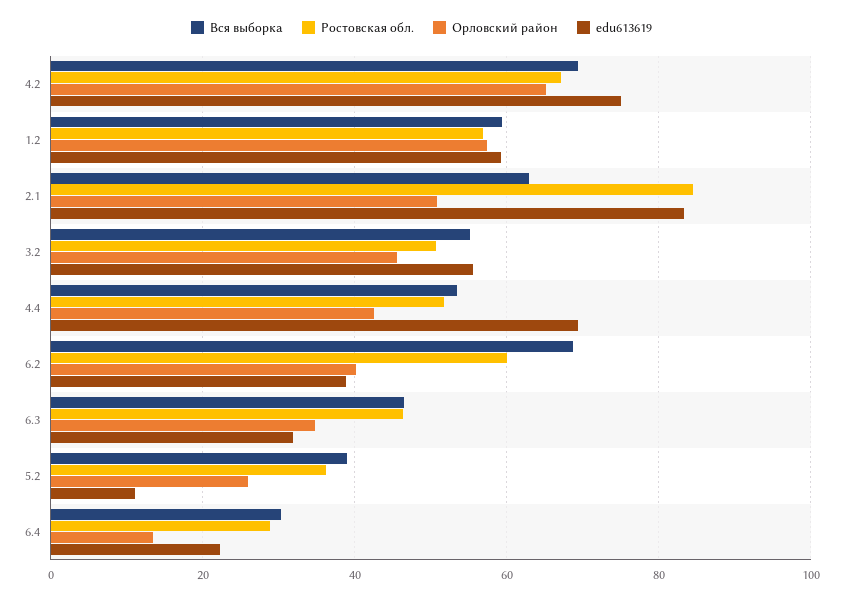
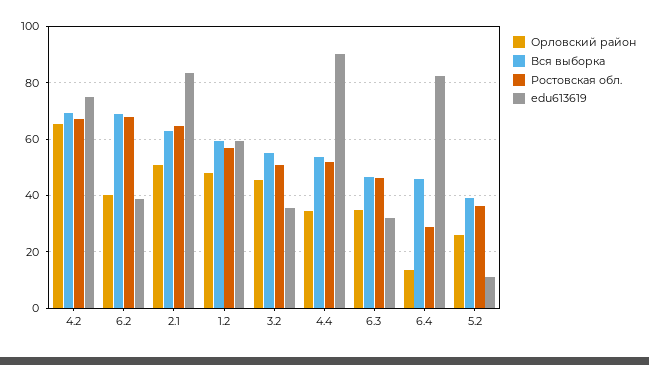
  {
    "Вся выборка": {
      "4.2": 70,
      "1.2": 60,
      "2.1": 64,
      "3.2": 56,
      "4.4": 54,
      "6.2": 68,
      "6.3": 46,
      "5.2": 40,
-     "6.4": 30
+     "6.4": 45
    },
    "Ростовская обл.": {
      "4.2": 68,
      "1.2": 56,
-     "2.1": 84,
+     "2.1": 65,
      "3.2": 50,
      "4.4": 52,
-     "6.2": 60,
+     "6.2": 67.5,
      "6.3": 46,
      "5.2": 36,
      "6.4": 28
    },
    "Орловский район": {
      "4.2": 66,
-     "1.2": 58,
+     "1.2": 47.5,
      "2.1": 50,
      "3.2": 46,
-     "4.4": 42,
+     "4.4": 35,
      "6.2": 40,
      "6.3": 34,
      "5.2": 26,
      "6.4": 14
    },
    "edu613619": {
      "4.2": 76,
      "1.2": 60,
      "2.1": 84,
-     "3.2": 56,
+     "3.2": 35,
-     "4.4": 70,
+     "4.4": 90,
      "6.2": 38,
      "6.3": 32,
      "5.2": 12,
-     "6.4": 22
+     "6.4": 82.5
    }
  }

